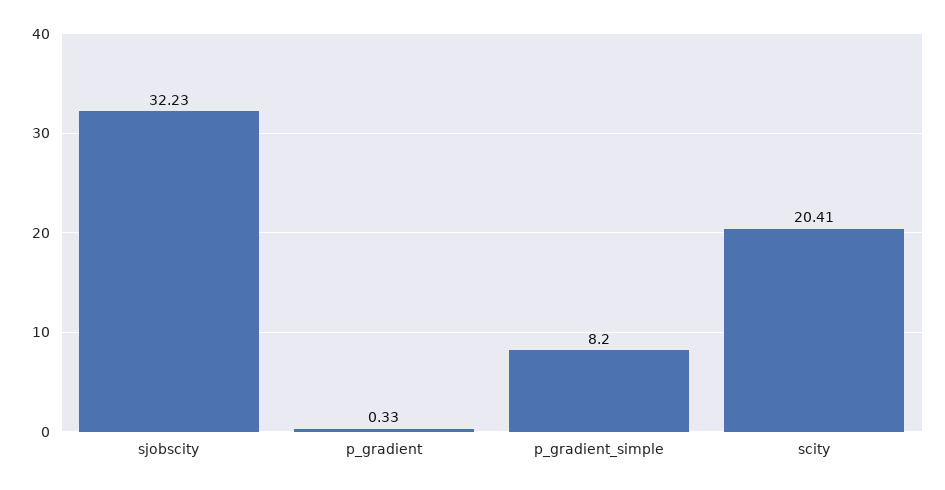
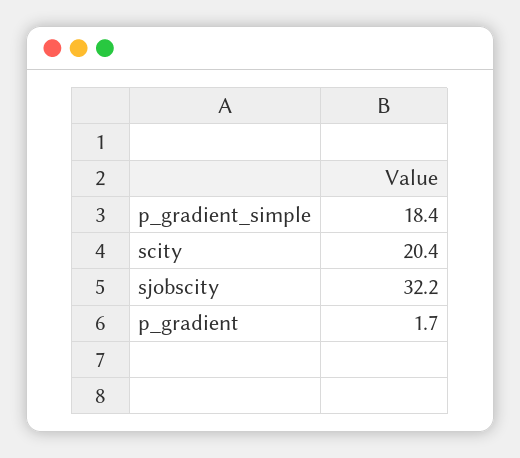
  {
    "sjobscity": 32.23,
-   "p_gradient": 0.33,
+   "p_gradient": 1.7,
-   "p_gradient_simple": 8.2,
+   "p_gradient_simple": 18.4,
    "scity": 20.41
  }

